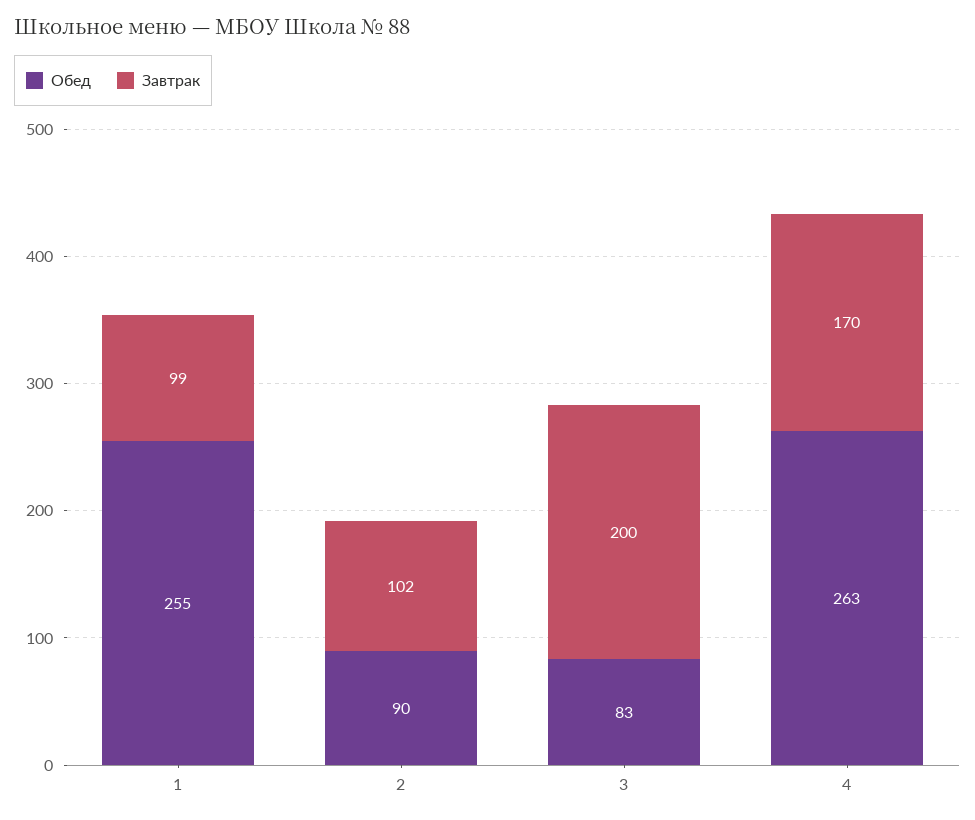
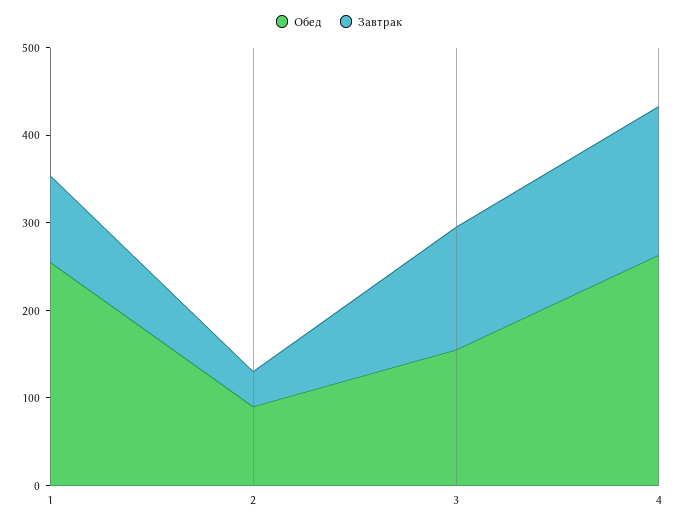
  {
    "Обед": {
      "1": 255,
      "2": 90,
-     "3": 83,
+     "3": 160,
      "4": 263
    },
    "Завтрак": {
      "1": 99,
-     "2": 102,
+     "2": 40,
-     "3": 200,
+     "3": 140,
      "4": 170
    }
  }

